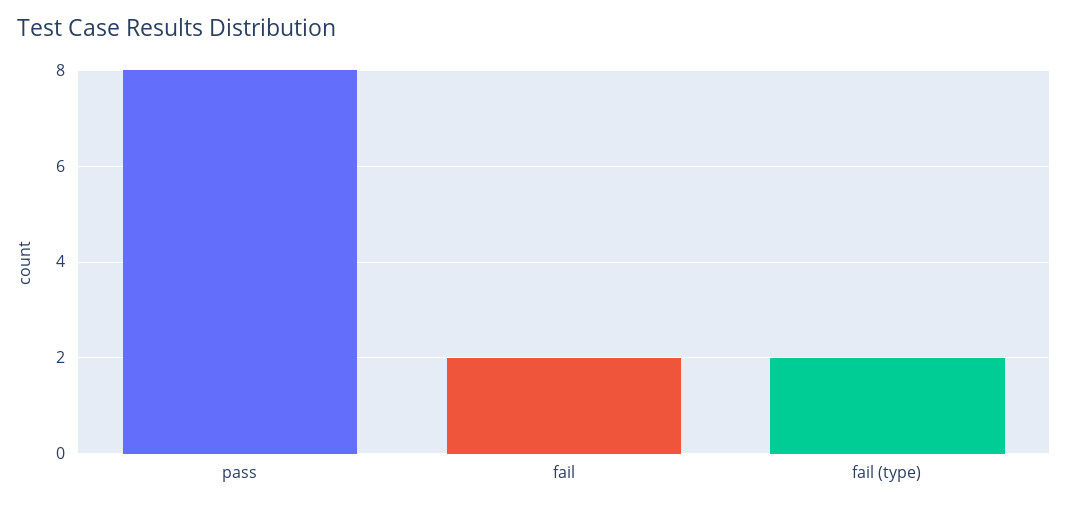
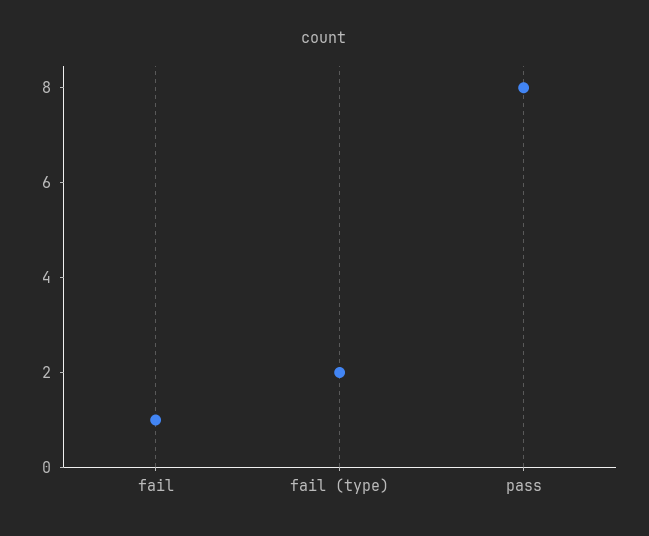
  {
    "pass": 8,
-   "fail": 2,
+   "fail": 1,
    "fail (type)": 2
  }

